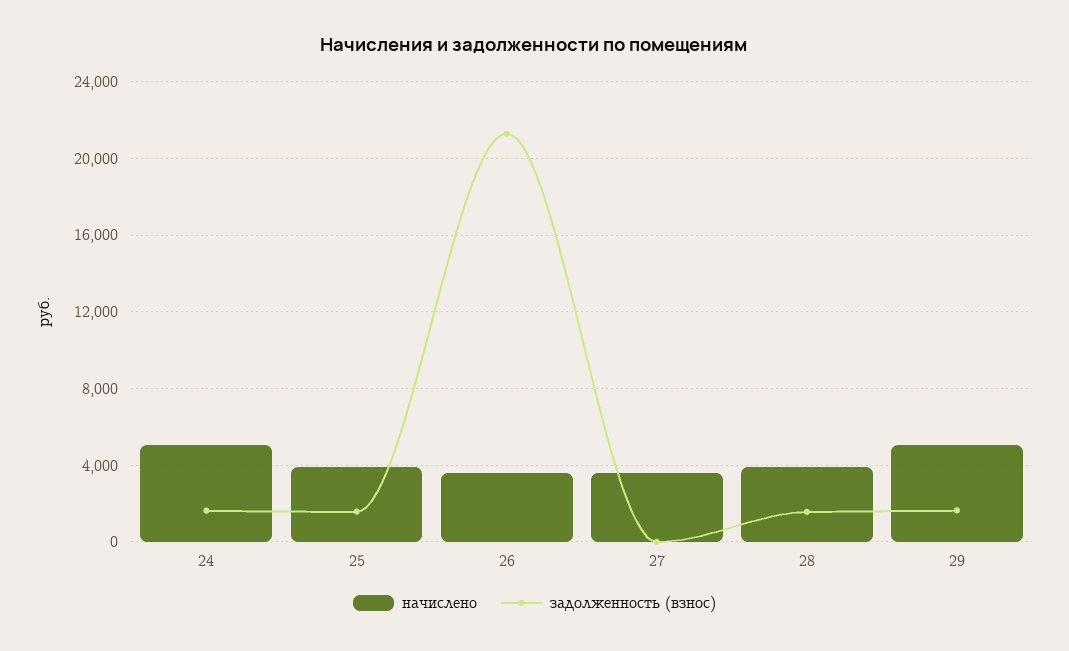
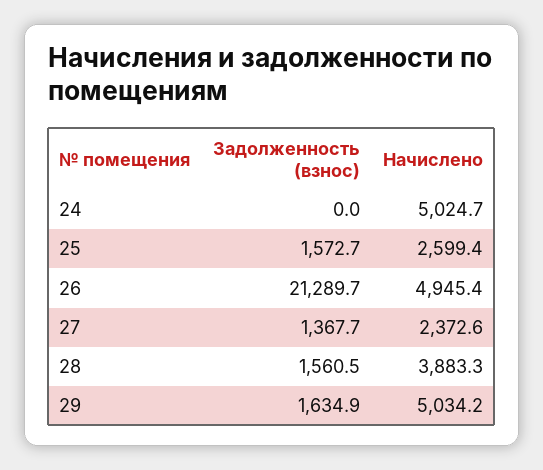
  {
    "начислено": {
      "24": 5024.7,
-     "25": 4000,
+     "25": 2599.4,
-     "26": 3500,
+     "26": 4945.4,
-     "27": 3500,
+     "27": 2372.6,
      "28": 3883.3,
      "29": 5034.2
    },
    "задолженность (взнос)": {
-     "24": 1500,
+     "24": 0,
      "25": 1572.7,
      "26": 21289.7,
-     "27": 0,
+     "27": 1367.7,
      "28": 1560.5,
      "29": 1634.9
    }
  }

